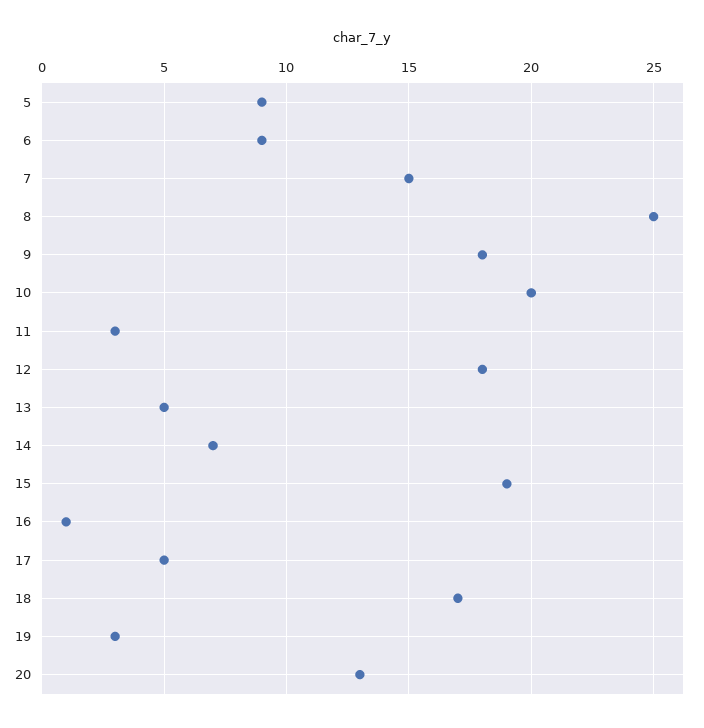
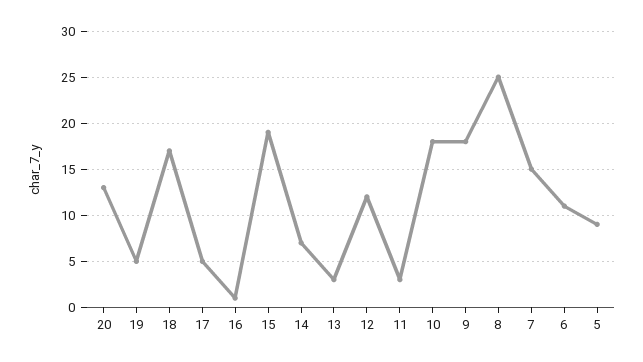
  {
    "5": 9,
-   "6": 9,
+   "6": 11,
    "7": 15,
    "8": 25,
    "9": 18,
-   "10": 20,
+   "10": 18,
    "11": 3,
-   "12": 18,
+   "12": 12,
-   "13": 5,
+   "13": 3,
    "14": 7,
    "15": 19,
    "16": 1,
    "17": 5,
    "18": 17,
-   "19": 3,
+   "19": 5,
    "20": 13
  }

